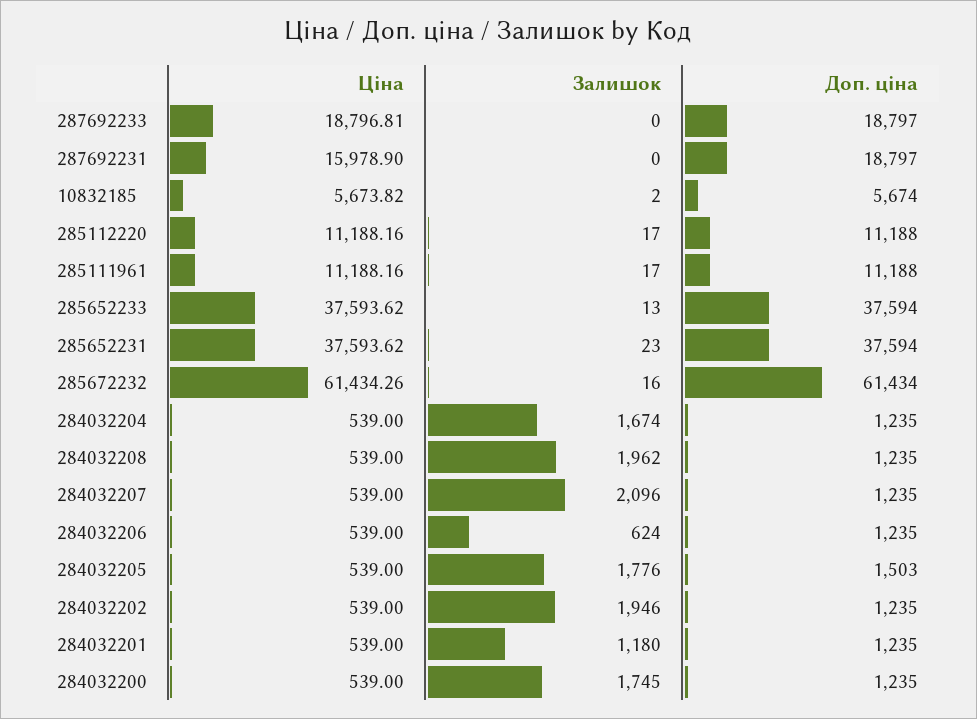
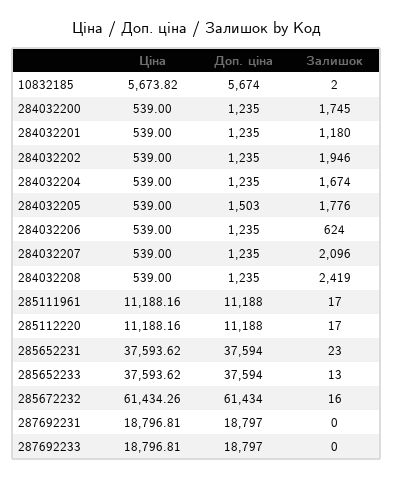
  {
    "Ціна": {
      "287692233": 18796.81,
-     "287692231": 15978.9,
+     "287692231": 18796.81,
      "10832185": 5673.82,
      "285112220": 11188.16,
      "285111961": 11188.16,
      "285652233": 37593.62,
      "285652231": 37593.62,
      "285672232": 61434.26,
      "284032204": 539,
      "284032208": 539,
      "284032207": 539,
      "284032206": 539,
      "284032205": 539,
      "284032202": 539,
      "284032201": 539,
      "284032200": 539
    },
    "Залишок": {
      "287692233": 0,
      "287692231": 0,
      "10832185": 2,
      "285112220": 17,
      "285111961": 17,
      "285652233": 13,
      "285652231": 23,
      "285672232": 16,
      "284032204": 1674,
-     "284032208": 1962,
+     "284032208": 2419,
      "284032207": 2096,
      "284032206": 624,
      "284032205": 1776,
      "284032202": 1946,
      "284032201": 1180,
      "284032200": 1745
    },
    "Доп. ціна": {
      "287692233": 18797,
      "287692231": 18797,
      "10832185": 5674,
      "285112220": 11188,
      "285111961": 11188,
      "285652233": 37594,
      "285652231": 37594,
      "285672232": 61434,
      "284032204": 1235,
      "284032208": 1235,
      "284032207": 1235,
      "284032206": 1235,
      "284032205": 1503,
      "284032202": 1235,
      "284032201": 1235,
      "284032200": 1235
    }
  }

